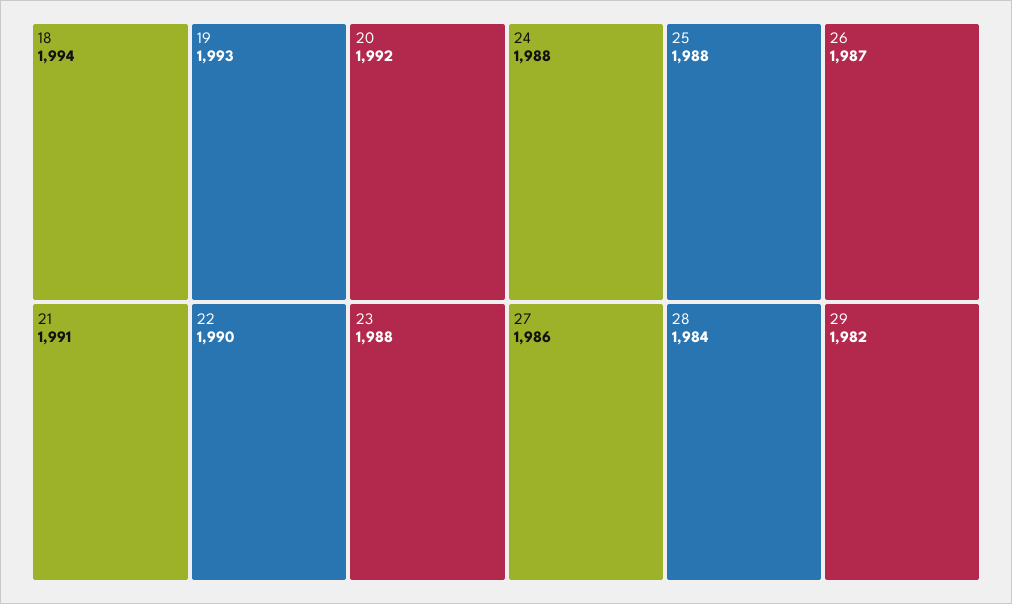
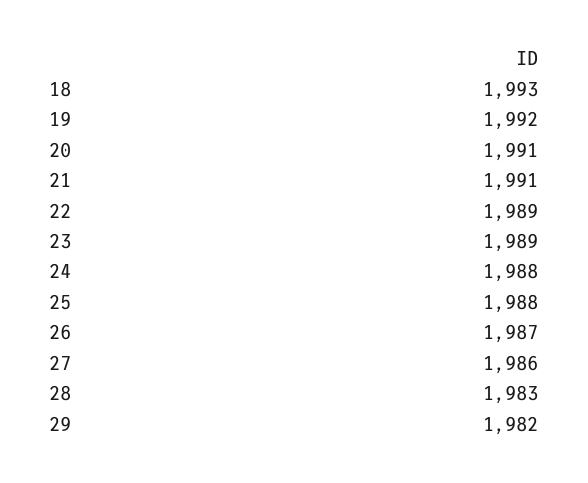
  {
-   "18": 1994,
+   "18": 1993,
-   "19": 1993,
+   "19": 1992,
-   "20": 1992,
+   "20": 1991,
    "21": 1991,
-   "22": 1990,
+   "22": 1989,
-   "23": 1988,
+   "23": 1989,
    "24": 1988,
    "25": 1988,
    "26": 1987,
    "27": 1986,
-   "28": 1984,
+   "28": 1983,
    "29": 1982
  }

